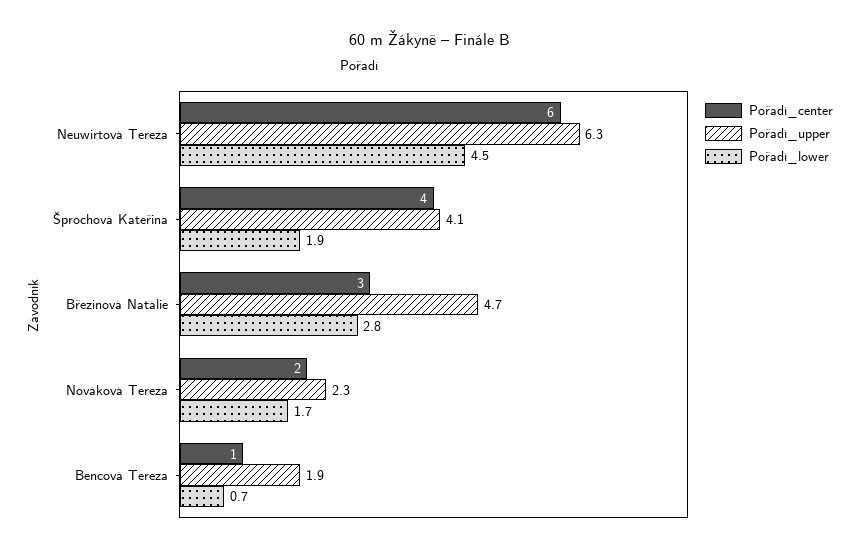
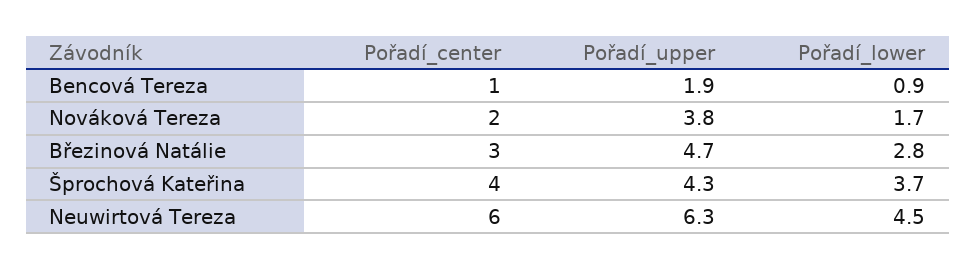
  {
    "Pořadí_center": {
      "Neuwirtová Tereza": 6,
      "Šprochová Kateřina": 4,
      "Březinová Natálie": 3,
      "Nováková Tereza": 2,
      "Bencová Tereza": 1
    },
    "Pořadí_upper": {
      "Neuwirtová Tereza": 6.3,
-     "Šprochová Kateřina": 4.1,
+     "Šprochová Kateřina": 4.3,
      "Březinová Natálie": 4.7,
-     "Nováková Tereza": 2.3,
+     "Nováková Tereza": 3.8,
      "Bencová Tereza": 1.9
    },
    "Pořadí_lower": {
      "Neuwirtová Tereza": 4.5,
-     "Šprochová Kateřina": 1.9,
+     "Šprochová Kateřina": 3.7,
      "Březinová Natálie": 2.8,
      "Nováková Tereza": 1.7,
-     "Bencová Tereza": 0.7
+     "Bencová Tereza": 0.9
    }
  }

